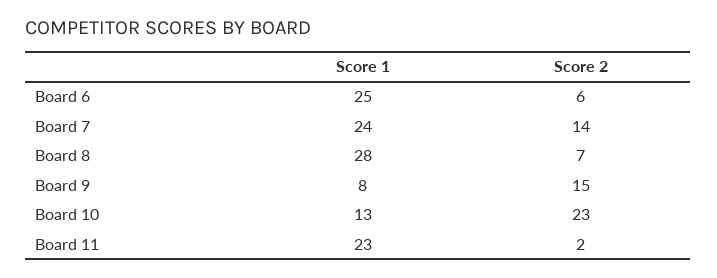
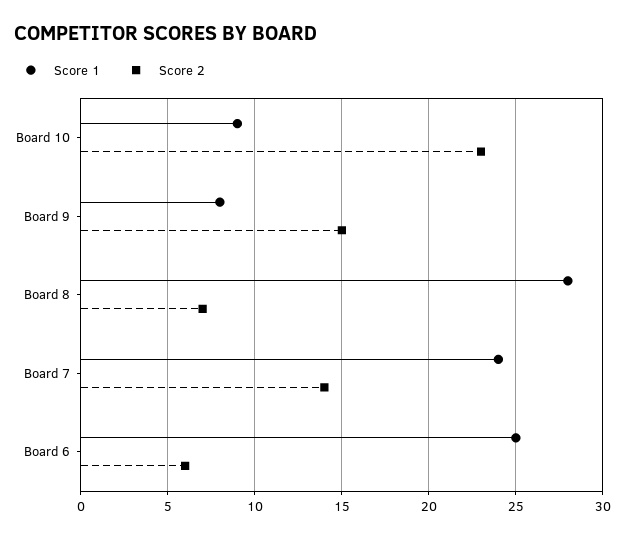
  {
    "Score 1": {
      "Board 6": 25,
      "Board 7": 24,
      "Board 8": 28,
      "Board 9": 8,
-     "Board 10": 13,
+     "Board 10": 9
-     "Board 11": 23
    },
    "Score 2": {
      "Board 6": 6,
      "Board 7": 14,
      "Board 8": 7,
      "Board 9": 15,
-     "Board 10": 23,
+     "Board 10": 23
-     "Board 11": 2
    }
  }

